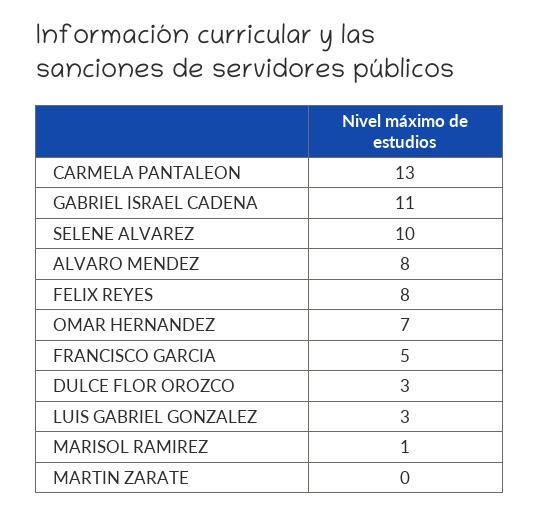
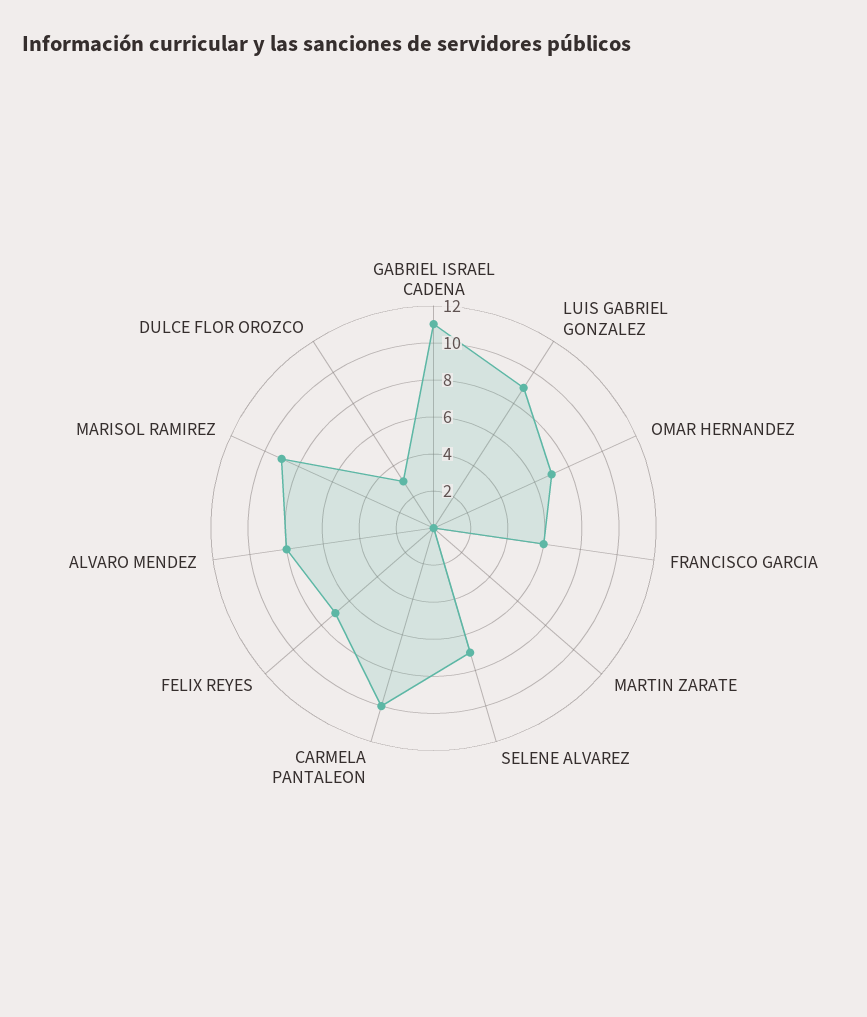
  {
-   "CARMELA PANTALEON": 13,
+   "CARMELA PANTALEON": 10,
    "GABRIEL ISRAEL CADENA": 11,
-   "SELENE ALVAREZ": 10,
+   "SELENE ALVAREZ": 7,
    "ALVARO MENDEZ": 8,
-   "FELIX REYES": 8,
+   "FELIX REYES": 7,
    "OMAR HERNANDEZ": 7,
-   "FRANCISCO GARCIA": 5,
+   "FRANCISCO GARCIA": 6,
    "DULCE FLOR OROZCO": 3,
-   "LUIS GABRIEL GONZALEZ": 3,
+   "LUIS GABRIEL GONZALEZ": 9,
-   "MARISOL RAMIREZ": 1,
+   "MARISOL RAMIREZ": 9,
    "MARTIN ZARATE": 0
  }

